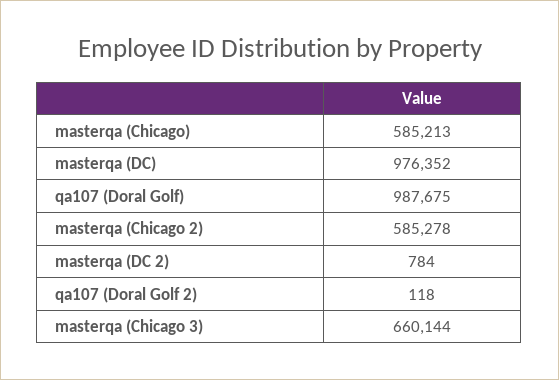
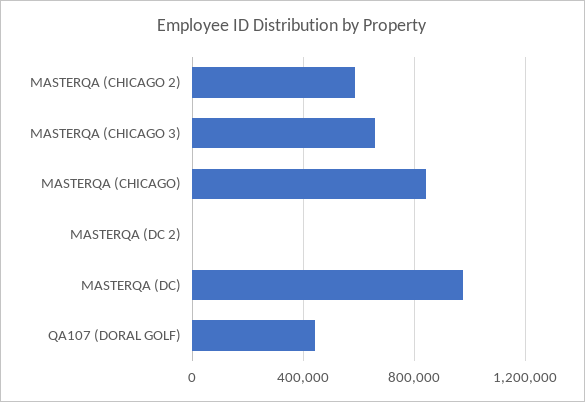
  {
-   "masterqa (Chicago)": 585213,
+   "masterqa (Chicago)": 850000,
    "masterqa (DC)": 976352,
-   "qa107 (Doral Golf)": 987675,
+   "qa107 (Doral Golf)": 450000,
    "masterqa (Chicago 2)": 585278,
    "masterqa (DC 2)": 784,
-   "qa107 (Doral Golf 2)": 118,
    "masterqa (Chicago 3)": 660144
  }

